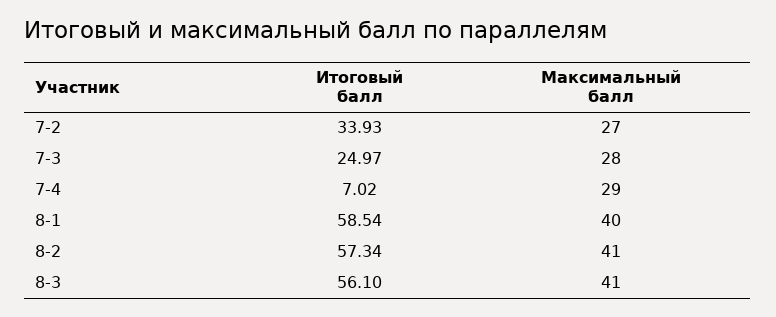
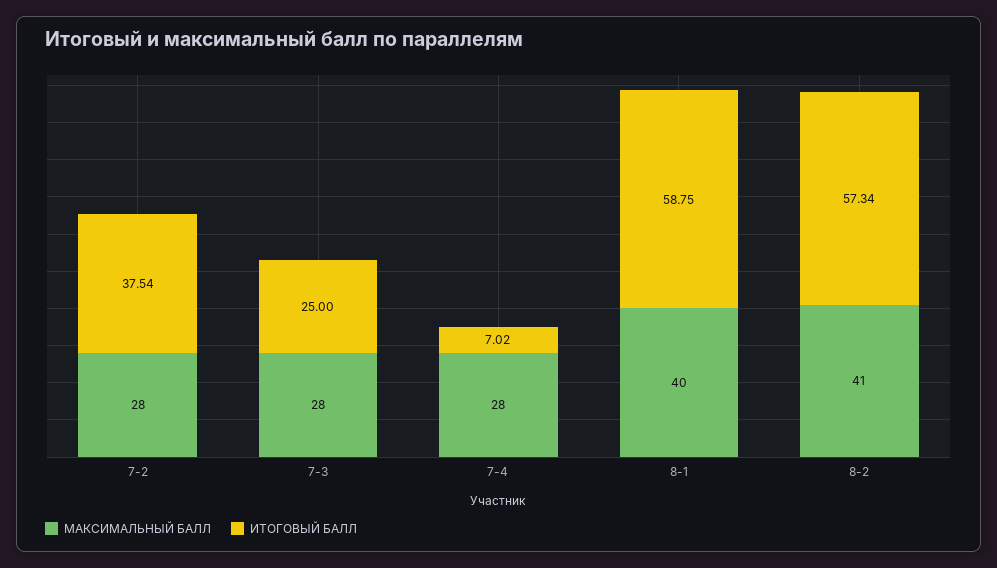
  {
    "Итоговый балл": {
-     "7-2": 33.93,
+     "7-2": 37.54,
-     "7-3": 24.97,
+     "7-3": 25,
      "7-4": 7.02,
-     "8-1": 58.54,
+     "8-1": 58.75,
-     "8-2": 57.34,
+     "8-2": 57.34
-     "8-3": 56.1
    },
    "Максимальный балл": {
-     "7-2": 27,
+     "7-2": 28,
      "7-3": 28,
-     "7-4": 29,
+     "7-4": 28,
      "8-1": 40,
-     "8-2": 41,
+     "8-2": 41
-     "8-3": 41
    }
  }

